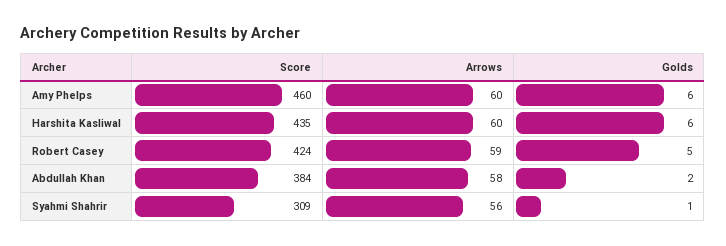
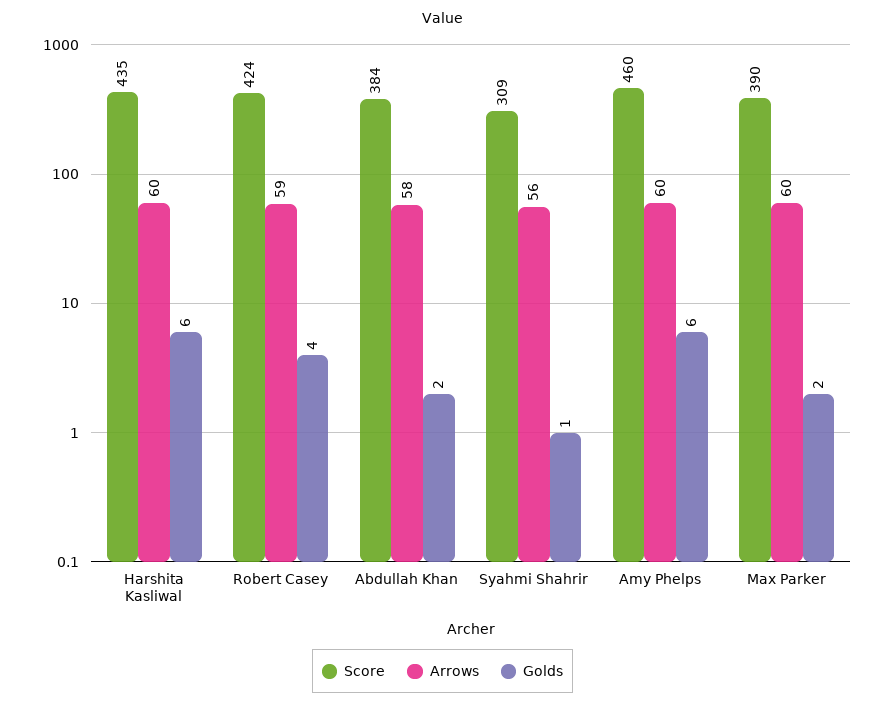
  {
    "Score": {
      "Amy Phelps": 460,
      "Harshita Kasliwal": 435,
      "Robert Casey": 424,
      "Abdullah Khan": 384,
-     "Syahmi Shahrir": 309
+     "Syahmi Shahrir": 309,
+     "Max Parker": 390
    },
    "Arrows": {
      "Amy Phelps": 60,
      "Harshita Kasliwal": 60,
      "Robert Casey": 59,
      "Abdullah Khan": 58,
-     "Syahmi Shahrir": 56
+     "Syahmi Shahrir": 56,
+     "Max Parker": 60
    },
    "Golds": {
      "Amy Phelps": 6,
      "Harshita Kasliwal": 6,
-     "Robert Casey": 5,
+     "Robert Casey": 4,
      "Abdullah Khan": 2,
-     "Syahmi Shahrir": 1
+     "Syahmi Shahrir": 1,
+     "Max Parker": 2
    }
  }

